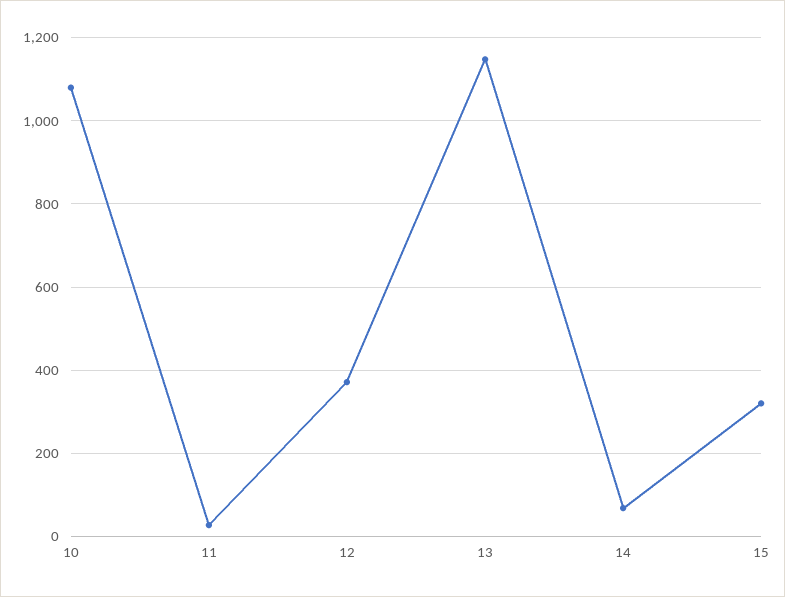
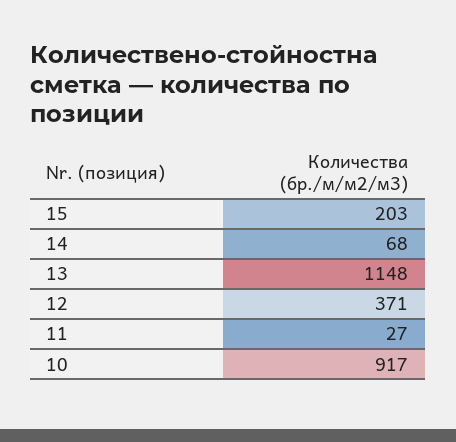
  {
-   "10": 1080,
+   "10": 917,
    "11": 27,
    "12": 371,
    "13": 1148,
    "14": 68,
-   "15": 320
+   "15": 203
  }

